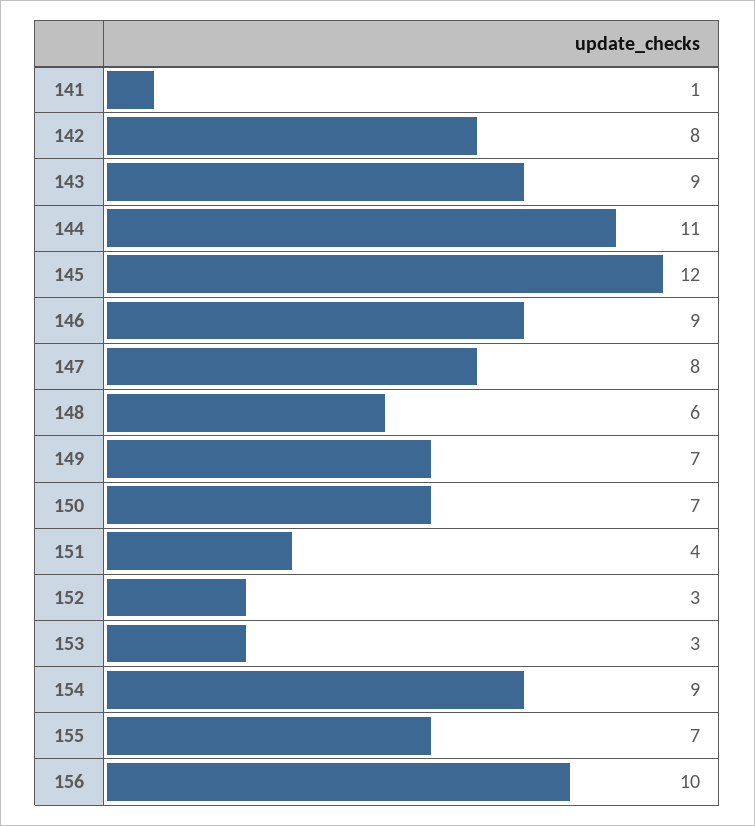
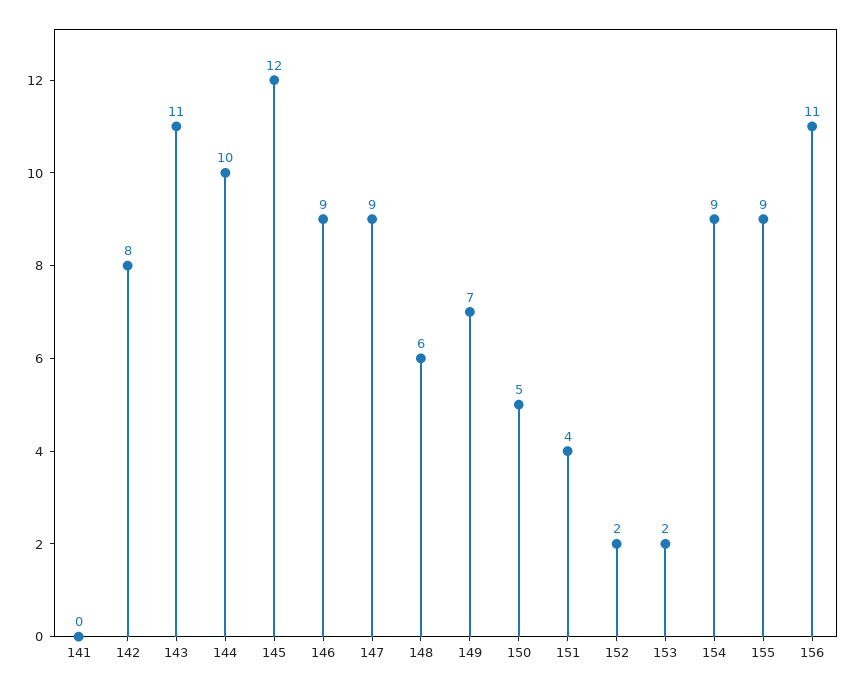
  {
-   "141": 1,
+   "141": 0,
    "142": 8,
-   "143": 9,
+   "143": 11,
-   "144": 11,
+   "144": 10,
    "145": 12,
    "146": 9,
-   "147": 8,
+   "147": 9,
    "148": 6,
    "149": 7,
-   "150": 7,
+   "150": 5,
    "151": 4,
-   "152": 3,
+   "152": 2,
-   "153": 3,
+   "153": 2,
    "154": 9,
-   "155": 7,
+   "155": 9,
-   "156": 10
+   "156": 11
  }

